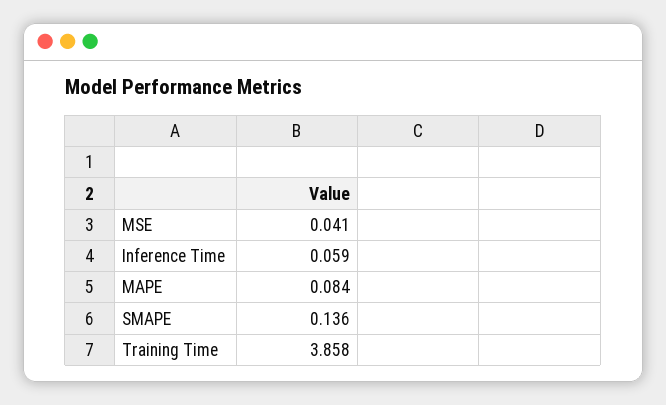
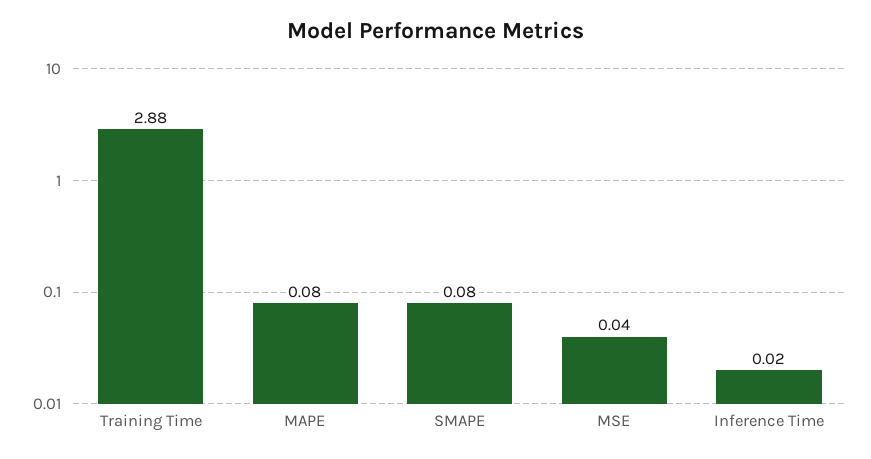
  {
    "MSE": 0.041,
-   "Inference Time": 0.059,
+   "Inference Time": 0.02,
    "MAPE": 0.084,
-   "SMAPE": 0.136,
+   "SMAPE": 0.08,
-   "Training Time": 3.858
+   "Training Time": 2.88
  }

